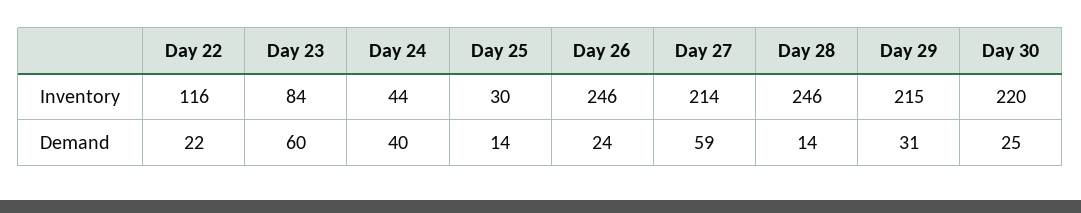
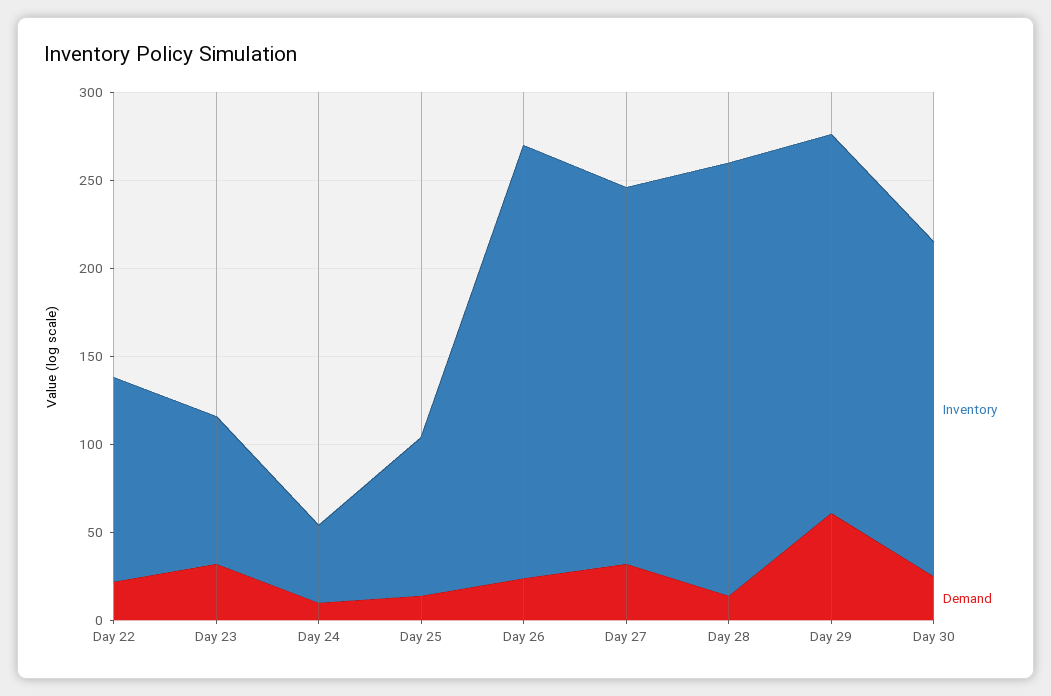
  {
    "Inventory": {
      "Day 22": 116,
      "Day 23": 84,
      "Day 24": 44,
-     "Day 25": 30,
+     "Day 25": 90,
      "Day 26": 246,
      "Day 27": 214,
      "Day 28": 246,
      "Day 29": 215,
-     "Day 30": 220
+     "Day 30": 190
    },
    "Demand": {
      "Day 22": 22,
-     "Day 23": 60,
+     "Day 23": 30,
-     "Day 24": 40,
+     "Day 24": 10,
      "Day 25": 14,
      "Day 26": 24,
-     "Day 27": 59,
+     "Day 27": 30,
      "Day 28": 14,
-     "Day 29": 31,
+     "Day 29": 60,
      "Day 30": 25
    }
  }

